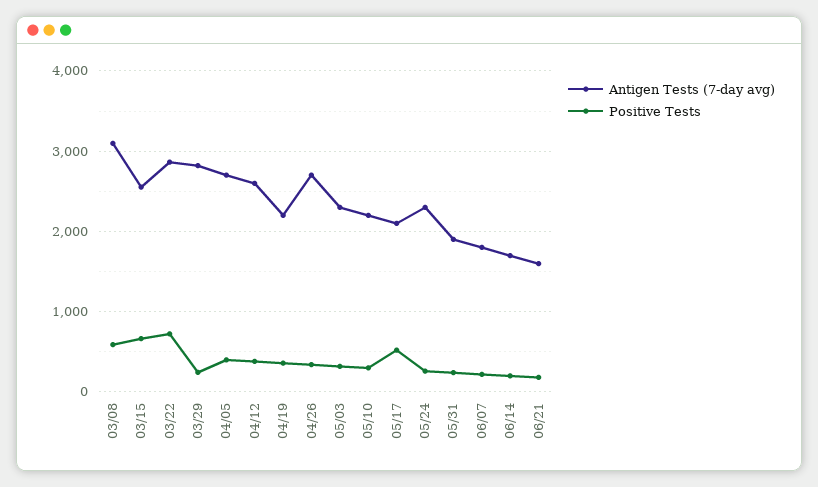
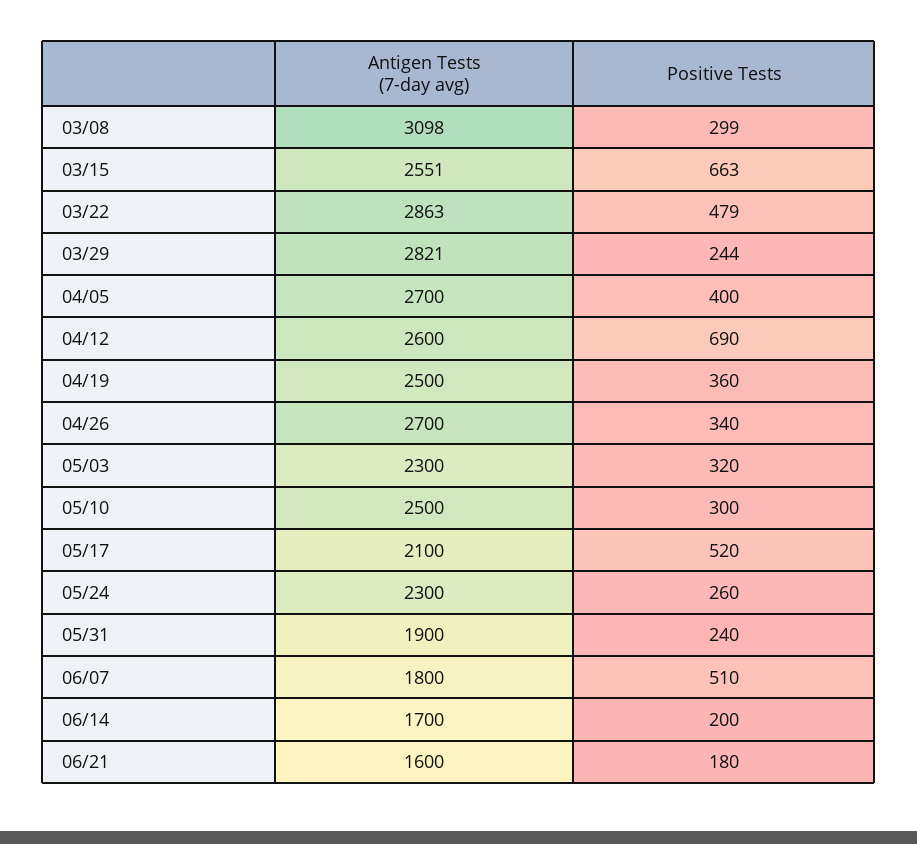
  {
    "Antigen Tests (7-day avg)": {
      "03/08": 3098,
      "03/15": 2551,
      "03/22": 2863,
      "03/29": 2821,
      "04/05": 2700,
      "04/12": 2600,
-     "04/19": 2200,
+     "04/19": 2500,
      "04/26": 2700,
      "05/03": 2300,
-     "05/10": 2200,
+     "05/10": 2500,
      "05/17": 2100,
      "05/24": 2300,
      "05/31": 1900,
      "06/07": 1800,
      "06/14": 1700,
      "06/21": 1600
    },
    "Positive Tests": {
-     "03/08": 600,
+     "03/08": 299,
      "03/15": 663,
-     "03/22": 700,
+     "03/22": 479,
      "03/29": 244,
      "04/05": 400,
-     "04/12": 400,
+     "04/12": 690,
      "04/19": 360,
      "04/26": 340,
      "05/03": 320,
      "05/10": 300,
      "05/17": 520,
      "05/24": 260,
      "05/31": 240,
-     "06/07": 200,
+     "06/07": 510,
      "06/14": 200,
      "06/21": 180
    }
  }

